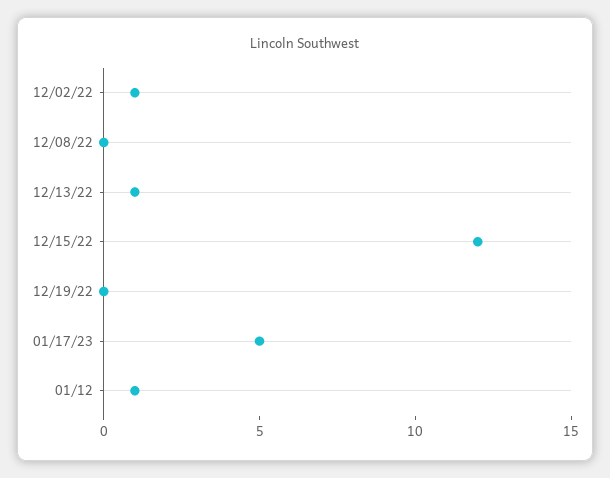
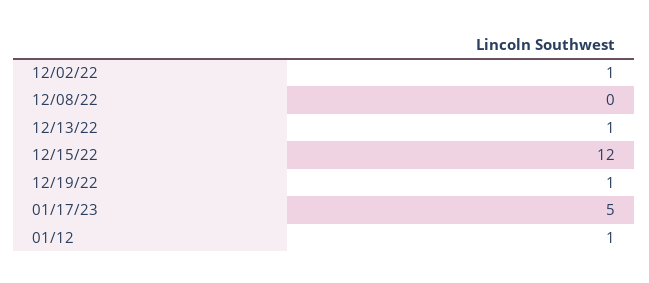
  {
    "12/02/22": 1,
    "12/08/22": 0,
    "12/13/22": 1,
    "12/15/22": 12,
-   "12/19/22": 0,
+   "12/19/22": 1,
    "01/17/23": 5,
    "01/12": 1
  }

